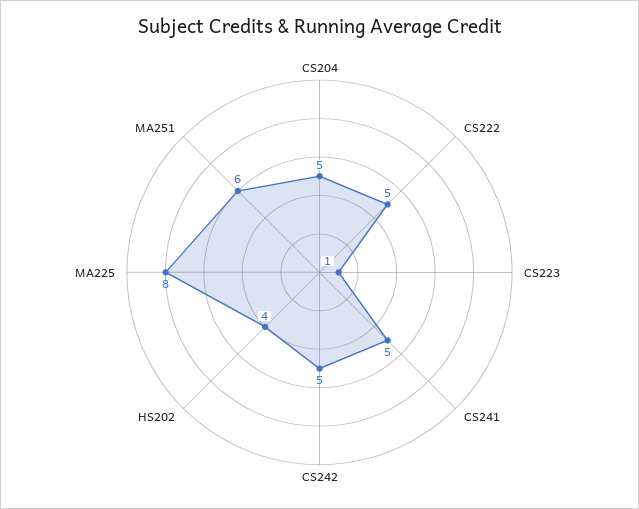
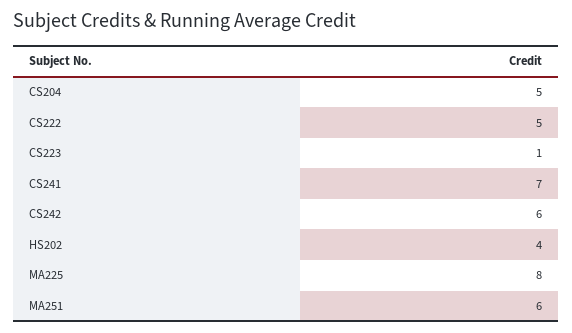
  {
    "CS204": 5,
    "CS222": 5,
    "CS223": 1,
-   "CS241": 5,
+   "CS241": 7,
-   "CS242": 5,
+   "CS242": 6,
    "HS202": 4,
    "MA225": 8,
    "MA251": 6
  }

